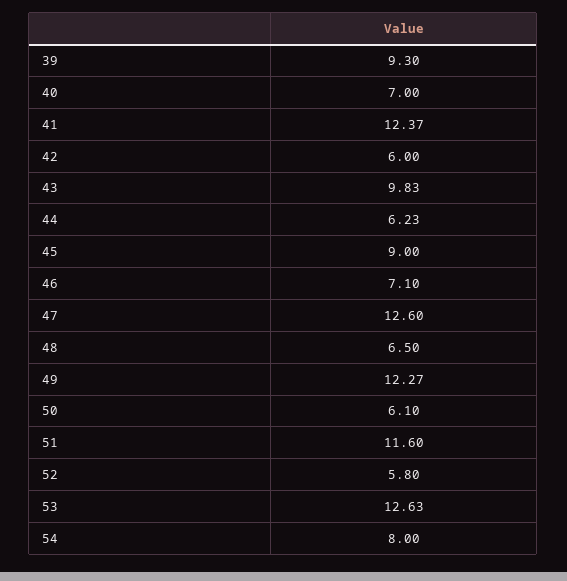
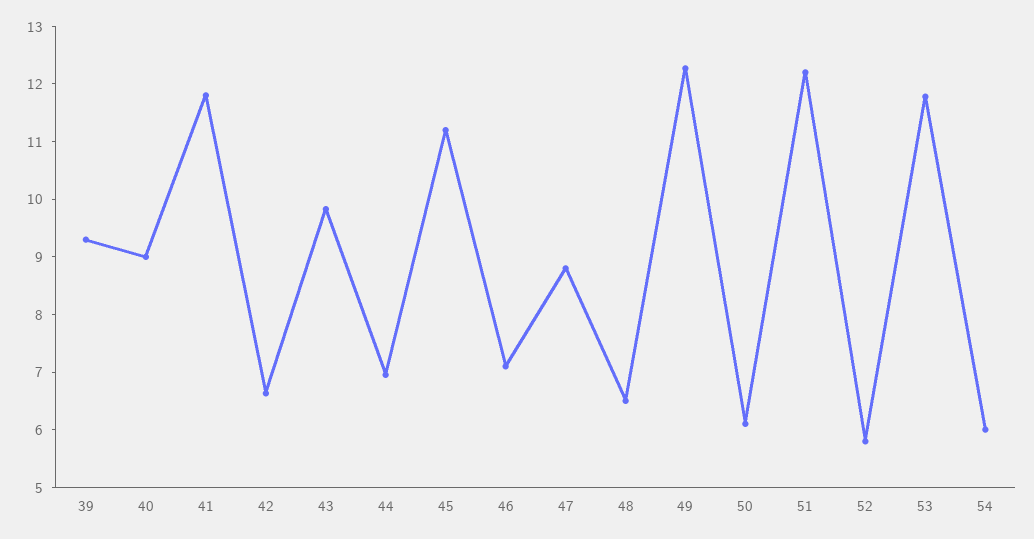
  {
    "39": 9.3,
-   "40": 7,
+   "40": 9,
-   "41": 12.37,
+   "41": 11.8,
-   "42": 6,
+   "42": 6.6,
    "43": 9.83,
-   "44": 6.23,
+   "44": 7,
-   "45": 9,
+   "45": 11.2,
    "46": 7.1,
-   "47": 12.6,
+   "47": 8.8,
    "48": 6.5,
    "49": 12.27,
    "50": 6.1,
-   "51": 11.6,
+   "51": 12.2,
    "52": 5.8,
-   "53": 12.63,
+   "53": 11.8,
-   "54": 8
+   "54": 6
  }

